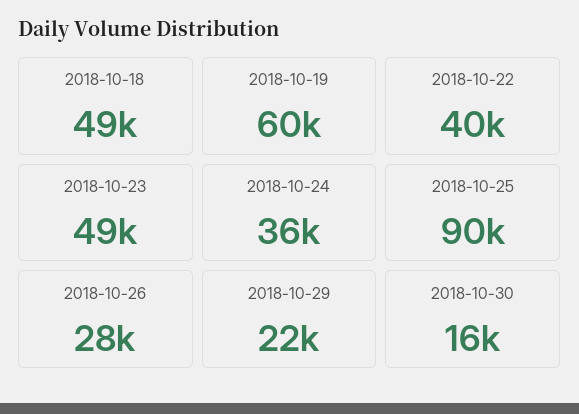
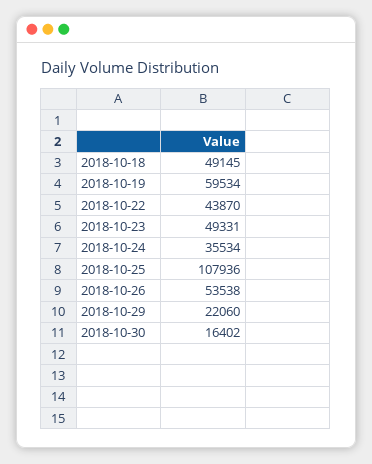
  {
    "2018-10-18": 49145,
    "2018-10-19": 59534,
-   "2018-10-22": 40000,
+   "2018-10-22": 43870,
    "2018-10-23": 49331,
    "2018-10-24": 35534,
-   "2018-10-25": 90000,
+   "2018-10-25": 107936,
-   "2018-10-26": 28000,
+   "2018-10-26": 53538,
    "2018-10-29": 22060,
    "2018-10-30": 16402
  }

